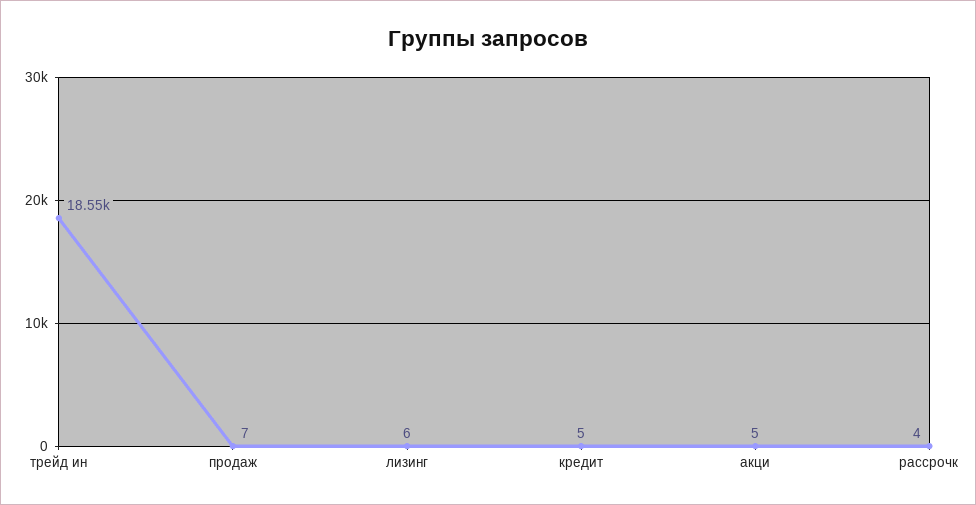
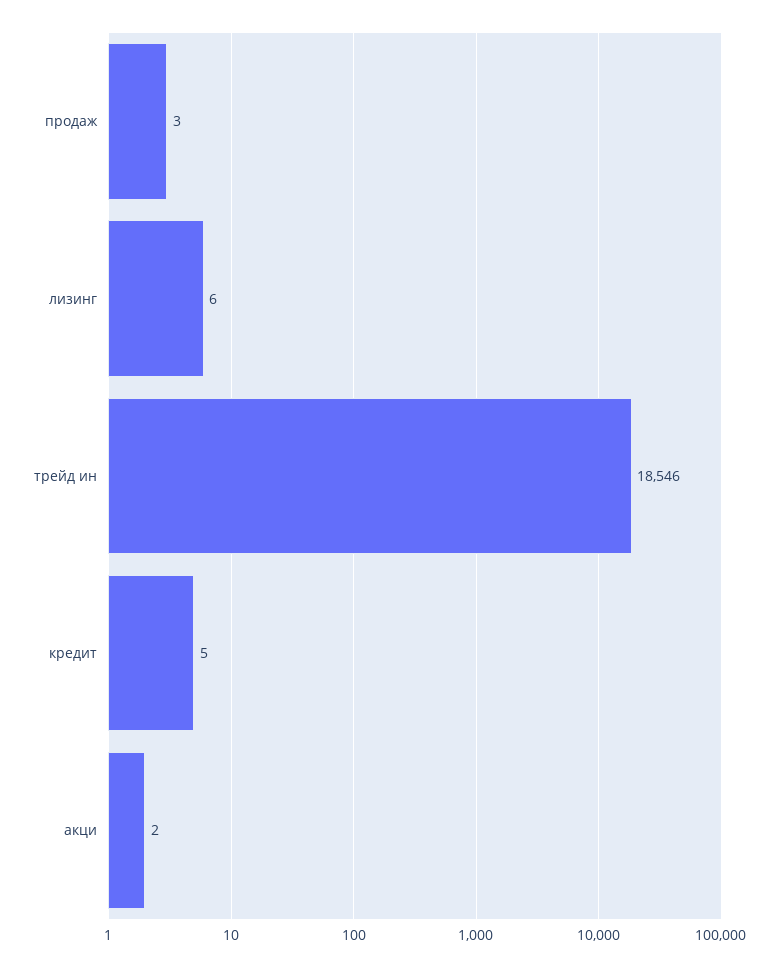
  {
    "трейд ин": 18546,
-   "продаж": 7,
+   "продаж": 3,
    "лизинг": 6,
    "кредит": 5,
-   "акци": 5,
+   "акци": 2
-   "рассрочк": 4
  }

